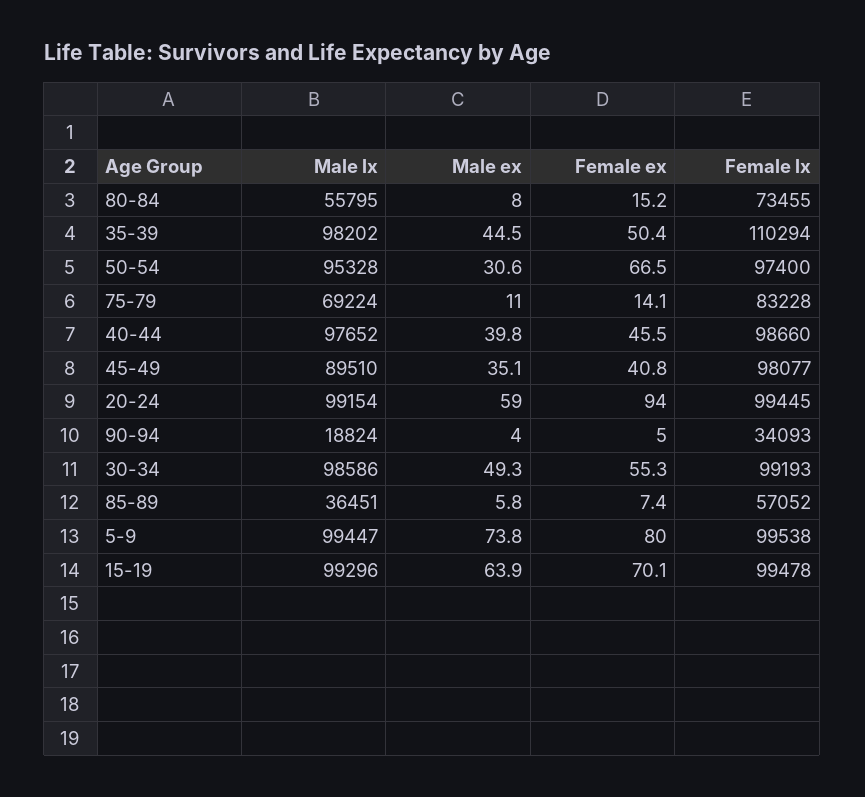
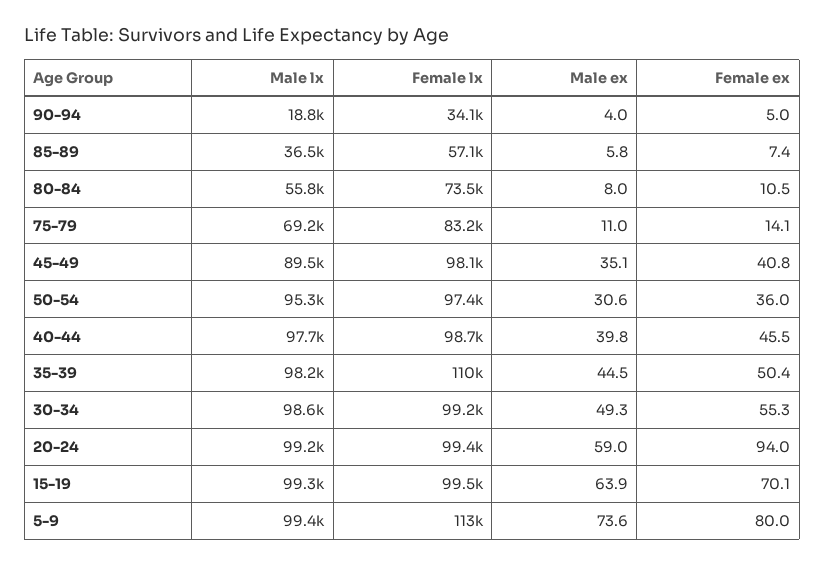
  {
    "Male lx": {
      "80-84": 55795,
      "35-39": 98202,
      "50-54": 95328,
      "75-79": 69224,
      "40-44": 97652,
      "45-49": 89510,
      "20-24": 99154,
      "90-94": 18824,
      "30-34": 98586,
      "85-89": 36451,
      "5-9": 99447,
      "15-19": 99296
    },
    "Male ex": {
      "80-84": 8,
      "35-39": 44.5,
      "50-54": 30.6,
      "75-79": 11,
      "40-44": 39.8,
      "45-49": 35.1,
      "20-24": 59,
      "90-94": 4,
      "30-34": 49.3,
      "85-89": 5.8,
-     "5-9": 73.8,
+     "5-9": 73.6,
      "15-19": 63.9
    },
    "Female ex": {
-     "80-84": 15.2,
+     "80-84": 10.5,
      "35-39": 50.4,
-     "50-54": 66.5,
+     "50-54": 36,
      "75-79": 14.1,
      "40-44": 45.5,
      "45-49": 40.8,
      "20-24": 94,
      "90-94": 5,
      "30-34": 55.3,
      "85-89": 7.4,
      "5-9": 80,
      "15-19": 70.1
    },
    "Female lx": {
      "80-84": 73455,
      "35-39": 110294,
      "50-54": 97400,
      "75-79": 83228,
      "40-44": 98660,
      "45-49": 98077,
      "20-24": 99445,
      "90-94": 34093,
      "30-34": 99193,
      "85-89": 57052,
-     "5-9": 99538,
+     "5-9": 113000,
      "15-19": 99478
    }
  }

